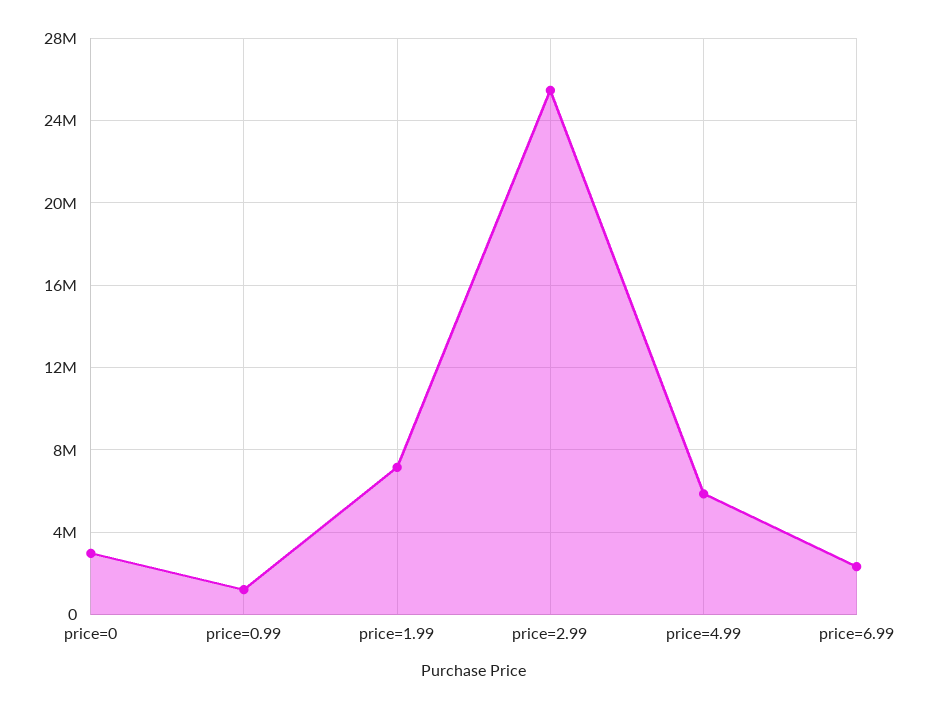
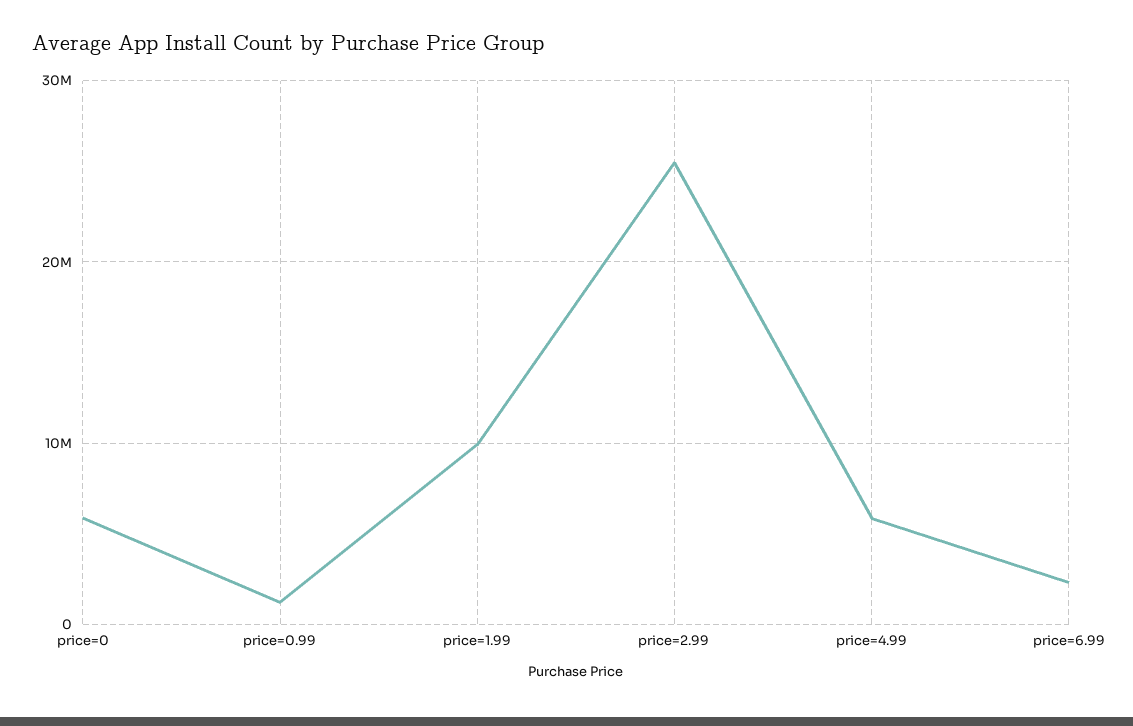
  {
-   "price=0": 3000000,
+   "price=0": 6000000,
    "price=0.99": 1000000,
-   "price=1.99": 7000000,
+   "price=1.99": 10000000,
    "price=2.99": 25500000,
    "price=4.99": 6000000,
    "price=6.99": 2500000
  }

